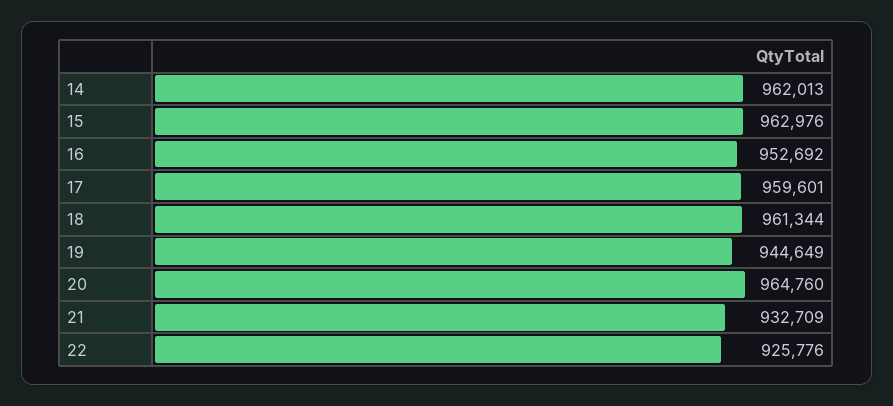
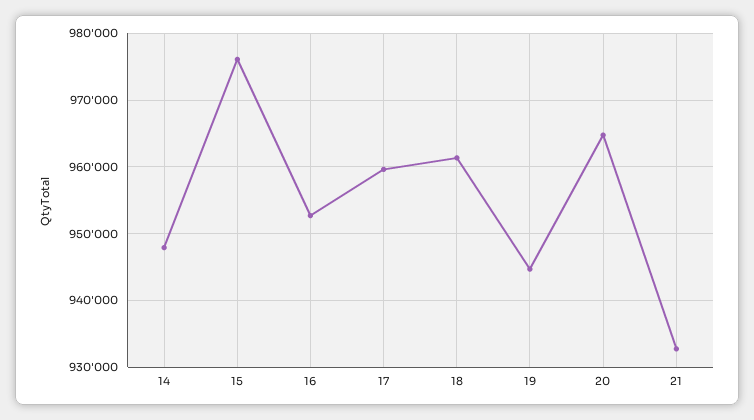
  {
-   "14": 962013,
+   "14": 948000,
-   "15": 962976,
+   "15": 976000,
    "16": 952692,
    "17": 959601,
    "18": 961344,
    "19": 944649,
    "20": 964760,
-   "21": 932709,
+   "21": 932709
-   "22": 925776
  }

